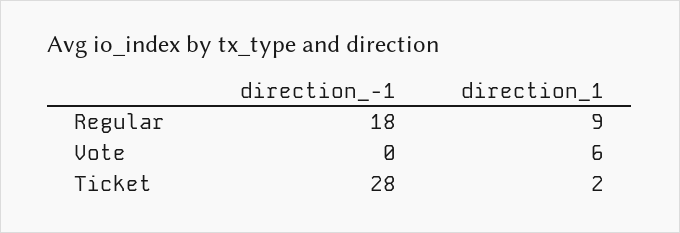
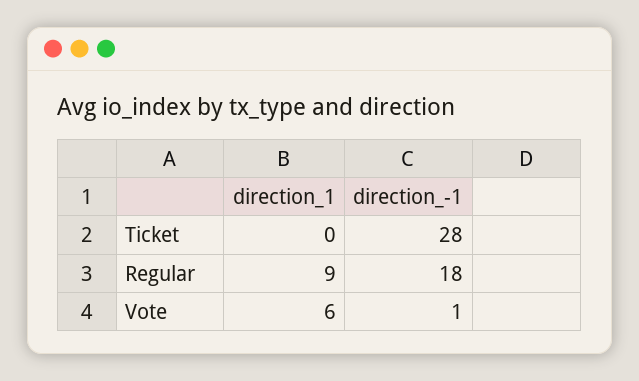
  {
    "direction_-1": {
      "Regular": 18,
-     "Vote": 0,
+     "Vote": 1,
      "Ticket": 28
    },
    "direction_1": {
      "Regular": 9,
      "Vote": 6,
-     "Ticket": 2
+     "Ticket": 0
    }
  }

